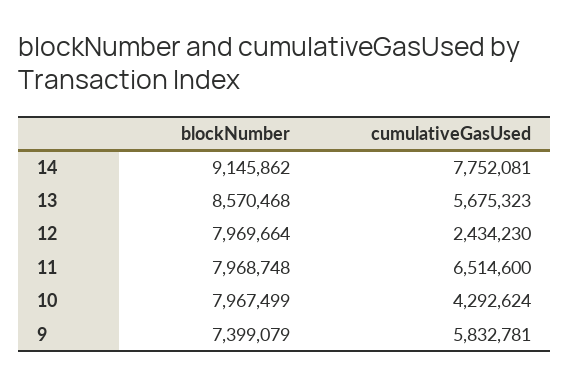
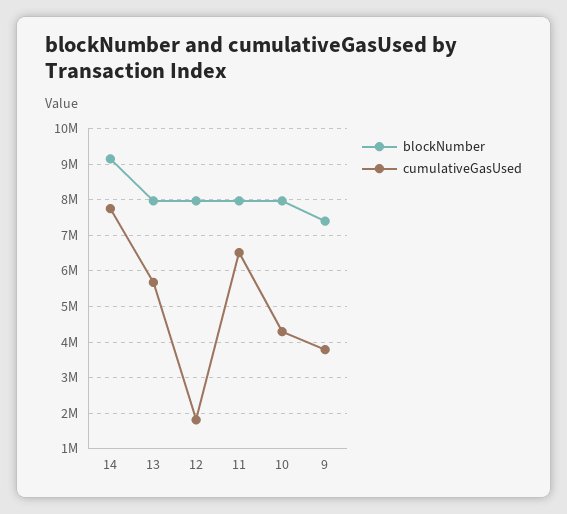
  {
    "blockNumber": {
      "14": 9145862,
-     "13": 8570468,
+     "13": 8000000,
      "12": 7969664,
      "11": 7968748,
      "10": 7967499,
      "9": 7399079
    },
    "cumulativeGasUsed": {
      "14": 7752081,
      "13": 5675323,
-     "12": 2434230,
+     "12": 1800000,
      "11": 6514600,
      "10": 4292624,
-     "9": 5832781
+     "9": 3800000
    }
  }

